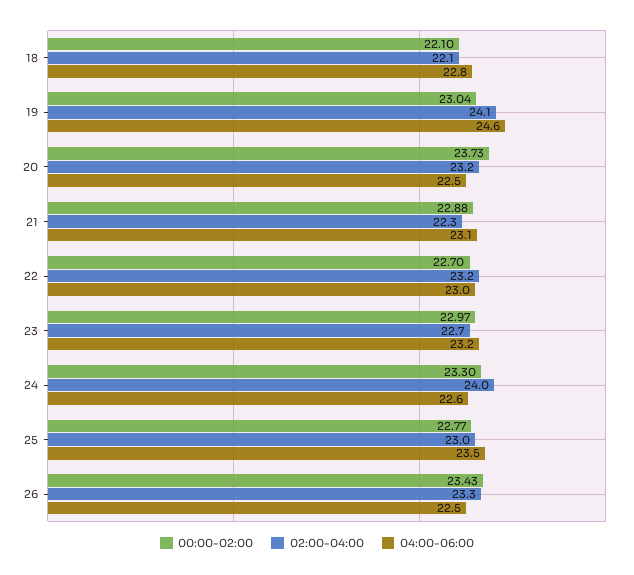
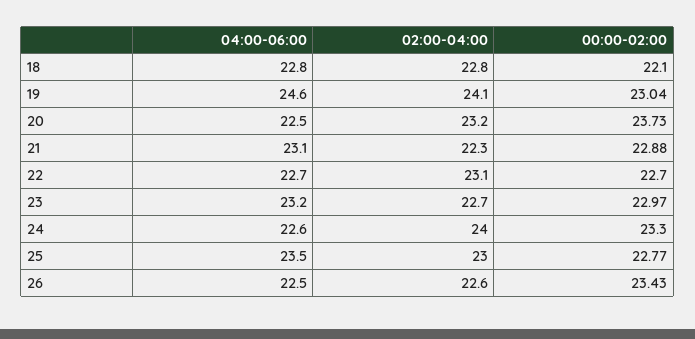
  {
    "00:00-02:00": {
      "18": 22.1,
      "19": 23.04,
      "20": 23.73,
      "21": 22.88,
      "22": 22.7,
      "23": 22.97,
      "24": 23.3,
      "25": 22.77,
      "26": 23.43
    },
    "02:00-04:00": {
-     "18": 22.1,
+     "18": 22.8,
      "19": 24.1,
      "20": 23.2,
      "21": 22.3,
-     "22": 23.2,
+     "22": 23.1,
      "23": 22.7,
      "24": 24,
      "25": 23,
-     "26": 23.3
+     "26": 22.6
    },
    "04:00-06:00": {
      "18": 22.8,
      "19": 24.6,
      "20": 22.5,
      "21": 23.1,
-     "22": 23,
+     "22": 22.7,
      "23": 23.2,
      "24": 22.6,
      "25": 23.5,
      "26": 22.5
    }
  }

